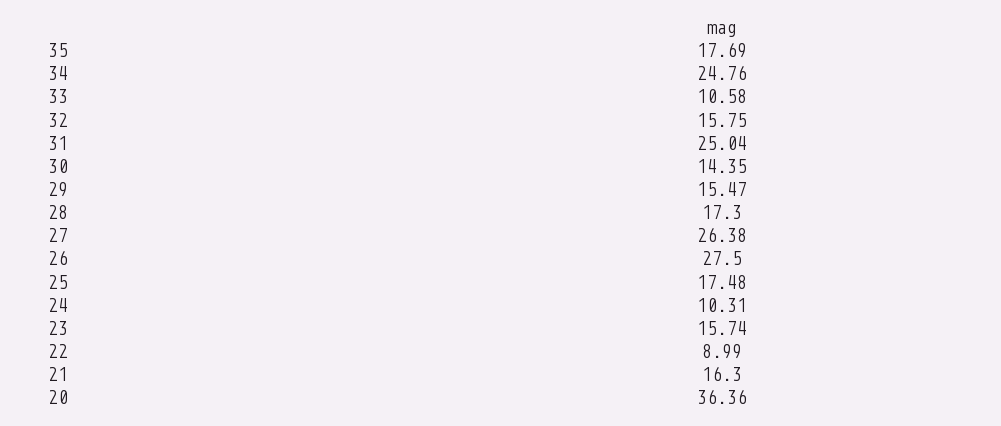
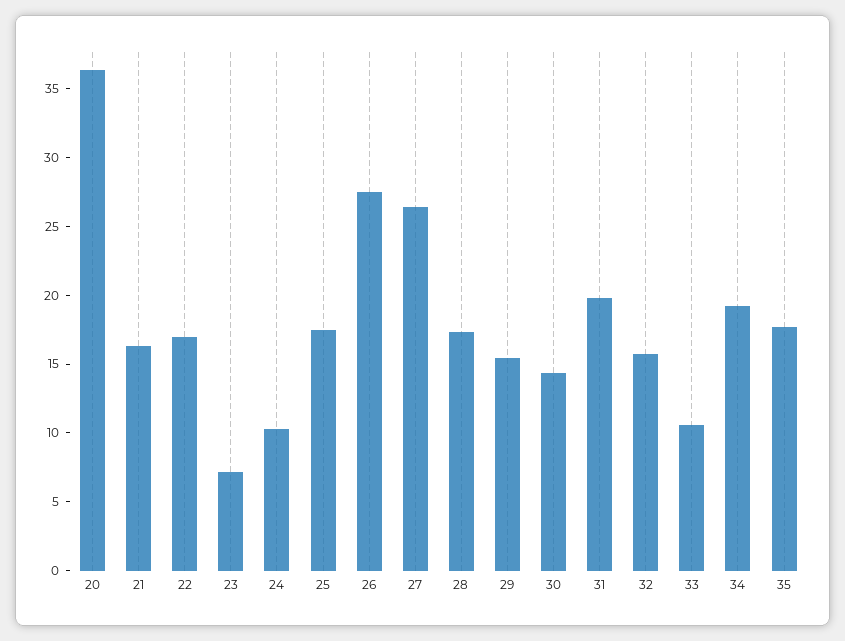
  {
    "35": 17.69,
-   "34": 24.76,
+   "34": 19,
    "33": 10.58,
    "32": 15.75,
-   "31": 25.04,
+   "31": 20,
    "30": 14.35,
    "29": 15.47,
    "28": 17.3,
    "27": 26.38,
    "26": 27.5,
    "25": 17.48,
    "24": 10.31,
-   "23": 15.74,
+   "23": 7,
-   "22": 8.99,
+   "22": 17,
    "21": 16.3,
    "20": 36.36
  }

